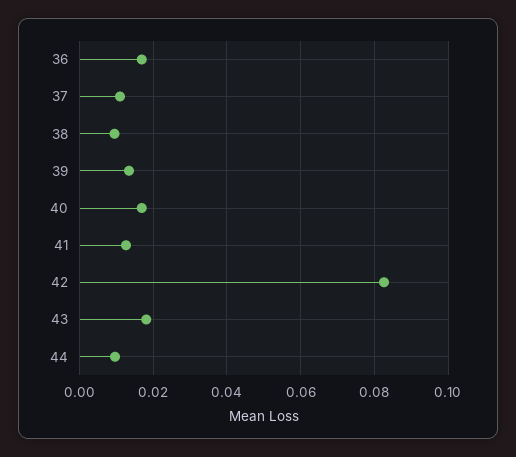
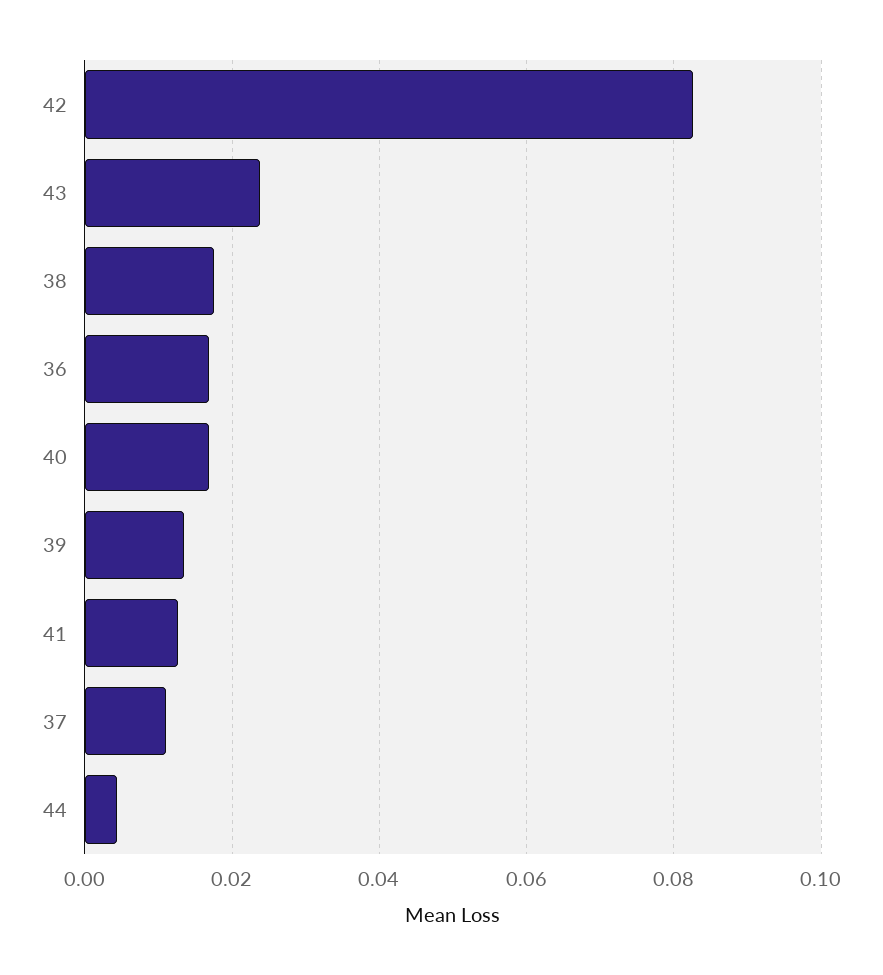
  {
    "36": 0.016,
    "37": 0.012,
-   "38": 0.01,
+   "38": 0.018,
    "39": 0.014,
    "40": 0.016,
    "41": 0.012,
    "42": 0.082,
-   "43": 0.018,
+   "43": 0.024,
-   "44": 0.01
+   "44": 0.004
  }

